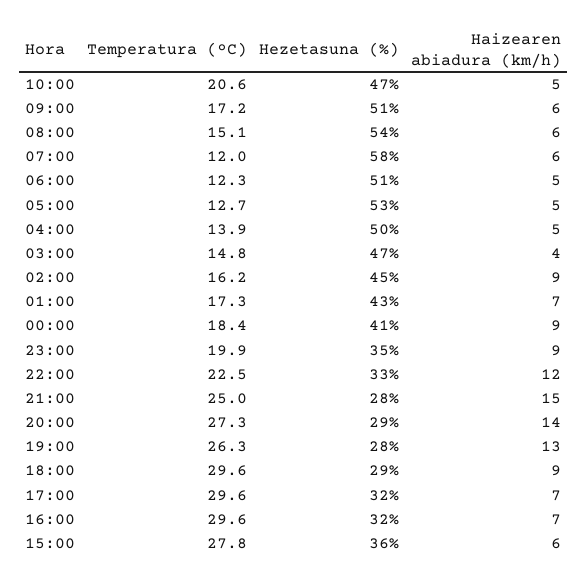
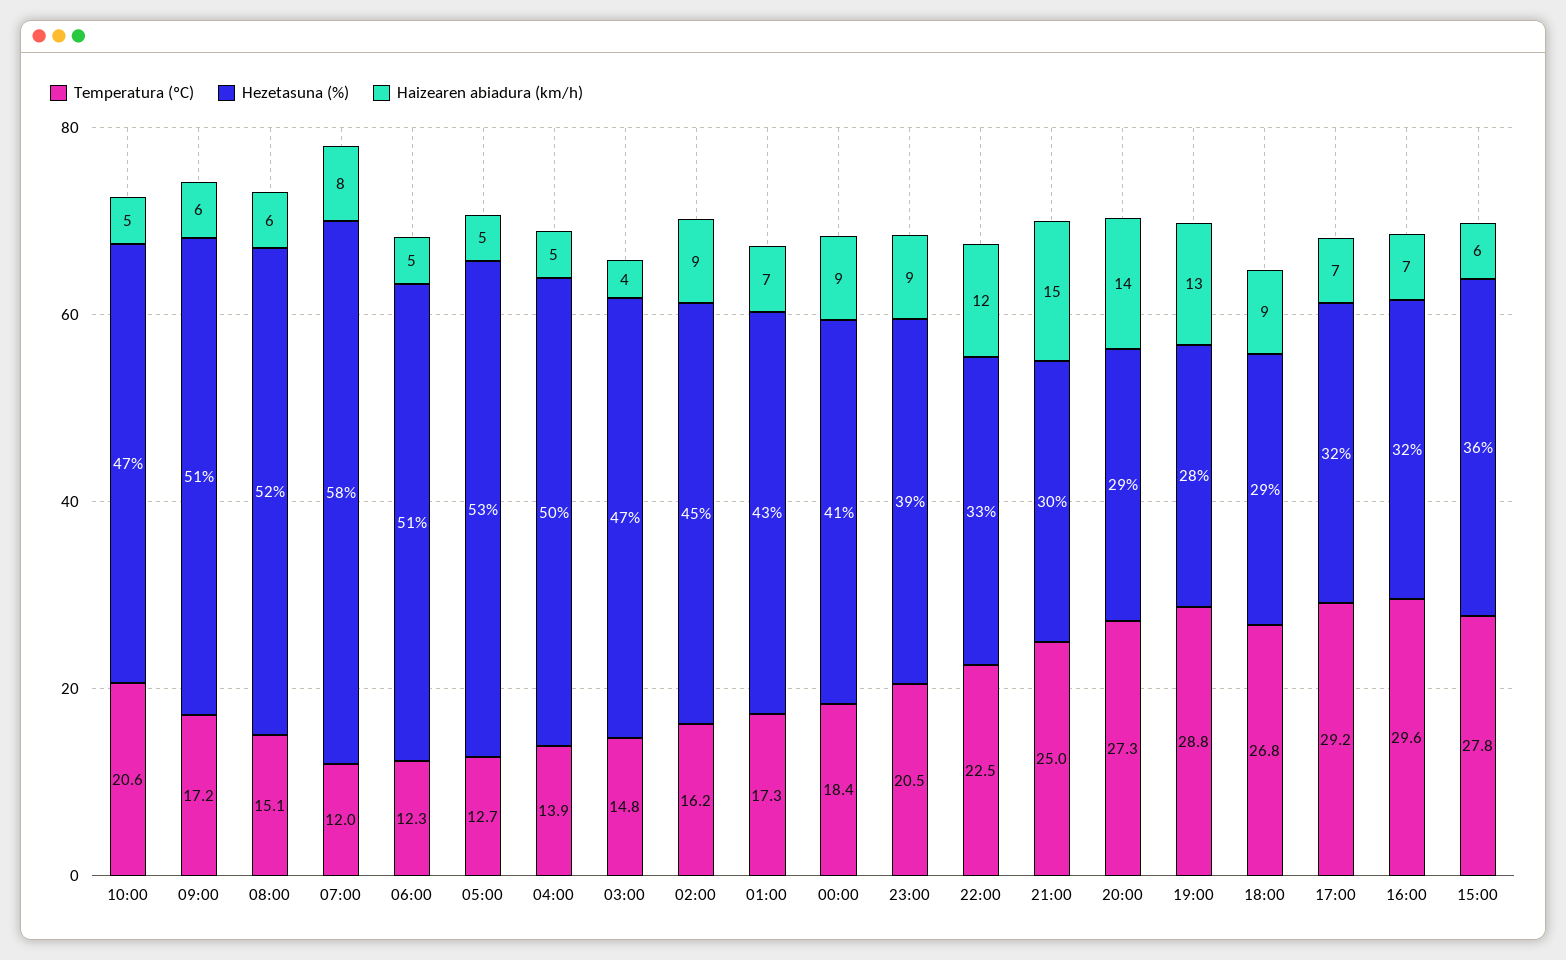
  {
    "Temperatura (ºC)": {
      "10:00": 20.6,
      "09:00": 17.2,
      "08:00": 15.1,
      "07:00": 12,
      "06:00": 12.3,
      "05:00": 12.7,
      "04:00": 13.9,
      "03:00": 14.8,
      "02:00": 16.2,
      "01:00": 17.3,
      "00:00": 18.4,
-     "23:00": 19.9,
+     "23:00": 20.5,
      "22:00": 22.5,
      "21:00": 25,
      "20:00": 27.3,
-     "19:00": 26.3,
+     "19:00": 28.8,
-     "18:00": 29.6,
+     "18:00": 26.8,
-     "17:00": 29.6,
+     "17:00": 29.2,
      "16:00": 29.6,
      "15:00": 27.8
    },
    "Hezetasuna (%)": {
      "10:00": 47,
      "09:00": 51,
-     "08:00": 54,
+     "08:00": 52,
      "07:00": 58,
      "06:00": 51,
      "05:00": 53,
      "04:00": 50,
      "03:00": 47,
      "02:00": 45,
      "01:00": 43,
      "00:00": 41,
-     "23:00": 35,
+     "23:00": 39,
      "22:00": 33,
-     "21:00": 28,
+     "21:00": 30,
      "20:00": 29,
      "19:00": 28,
      "18:00": 29,
      "17:00": 32,
      "16:00": 32,
      "15:00": 36
    },
    "Haizearen abiadura (km/h)": {
      "10:00": 5,
      "09:00": 6,
      "08:00": 6,
-     "07:00": 6,
+     "07:00": 8,
      "06:00": 5,
      "05:00": 5,
      "04:00": 5,
      "03:00": 4,
      "02:00": 9,
      "01:00": 7,
      "00:00": 9,
      "23:00": 9,
      "22:00": 12,
      "21:00": 15,
      "20:00": 14,
      "19:00": 13,
      "18:00": 9,
      "17:00": 7,
      "16:00": 7,
      "15:00": 6
    }
  }

